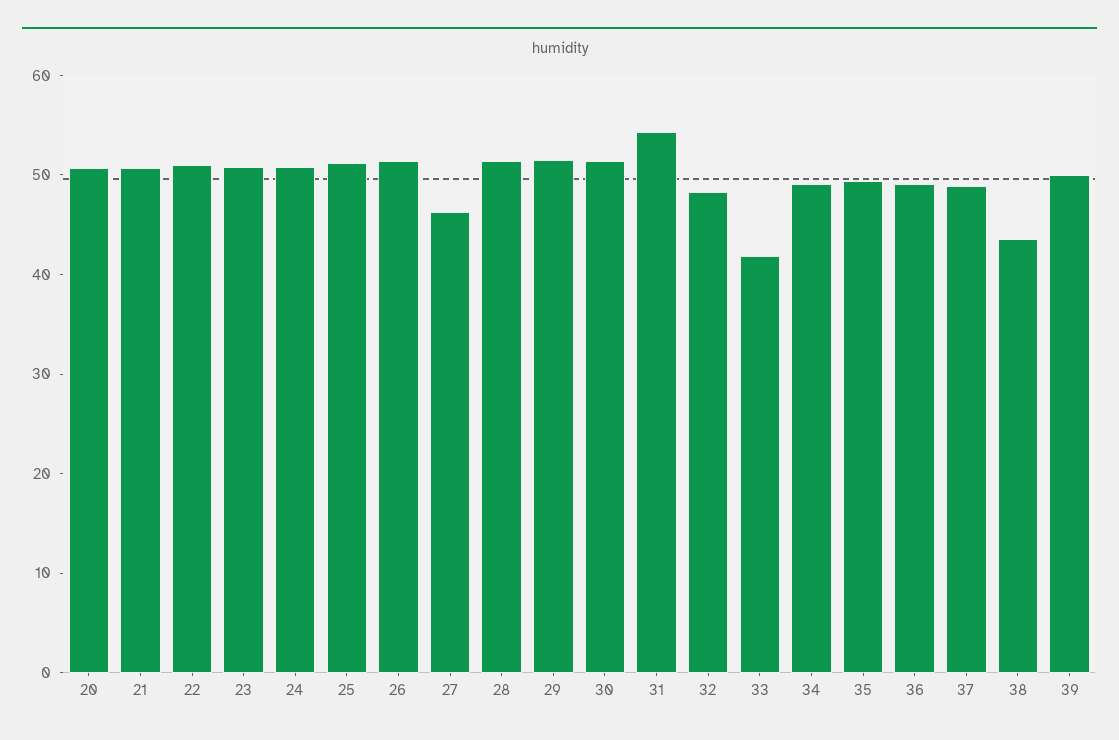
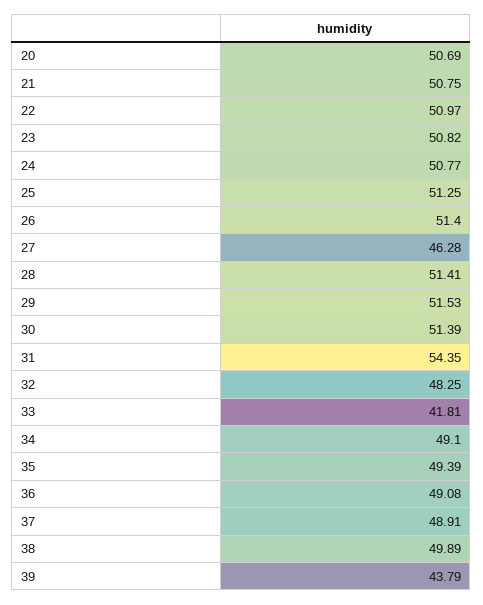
  {
    "20": 50.69,
    "21": 50.75,
    "22": 50.97,
    "23": 50.82,
    "24": 50.77,
    "25": 51.25,
    "26": 51.4,
    "27": 46.28,
    "28": 51.41,
    "29": 51.53,
    "30": 51.39,
    "31": 54.35,
    "32": 48.25,
    "33": 41.81,
    "34": 49.1,
    "35": 49.39,
    "36": 49.08,
    "37": 48.91,
-   "38": 44,
+   "38": 49.89,
-   "39": 50
+   "39": 43.79
  }

